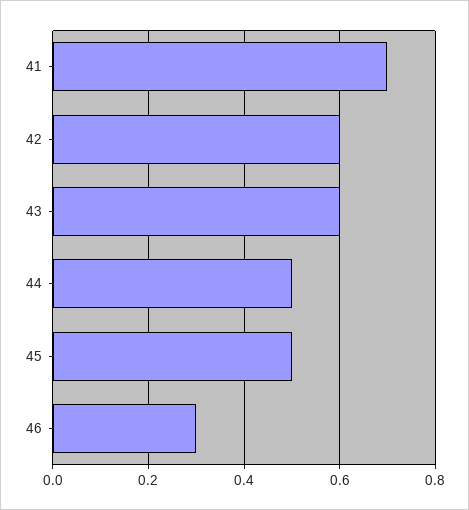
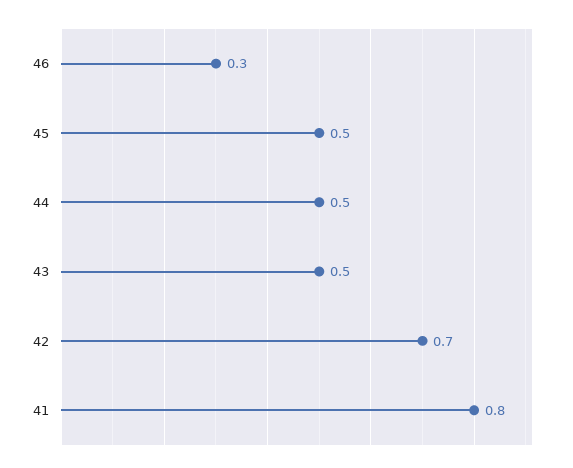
  {
-   "41": 0.7,
+   "41": 0.8,
-   "42": 0.6,
+   "42": 0.7,
-   "43": 0.6,
+   "43": 0.5,
    "44": 0.5,
    "45": 0.5,
    "46": 0.3
  }

